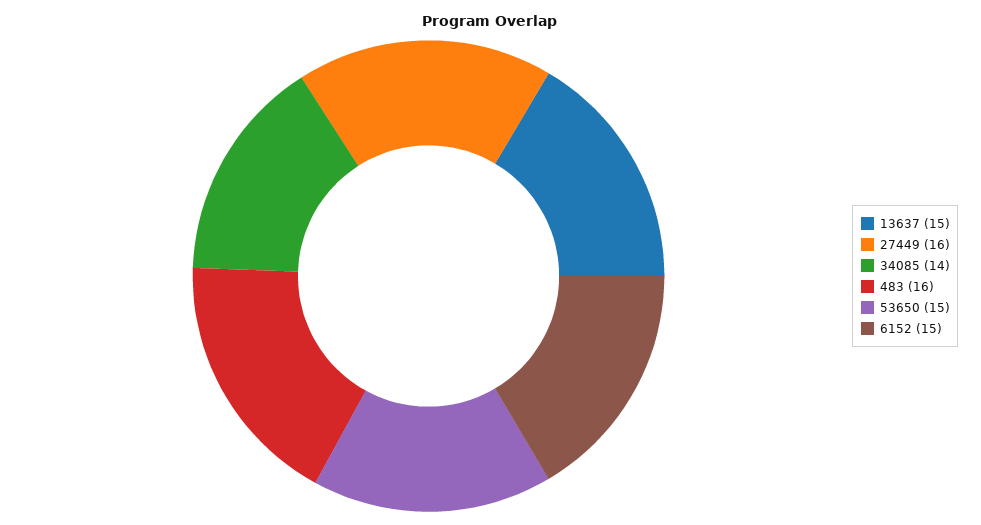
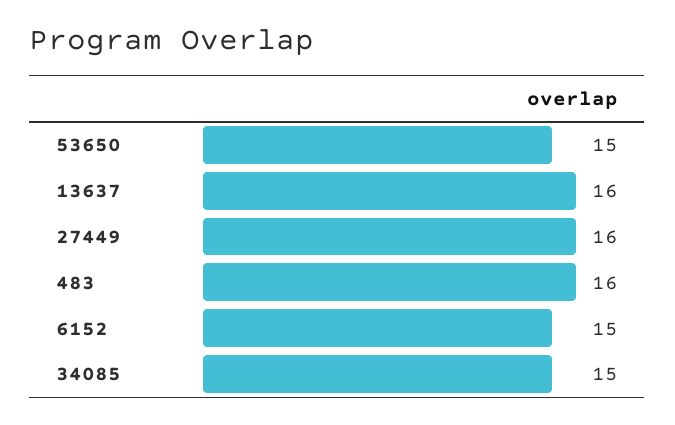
  {
-   "13637": 15,
+   "13637": 16,
    "27449": 16,
-   "34085": 14,
+   "34085": 15,
    "483": 16,
    "53650": 15,
    "6152": 15
  }

